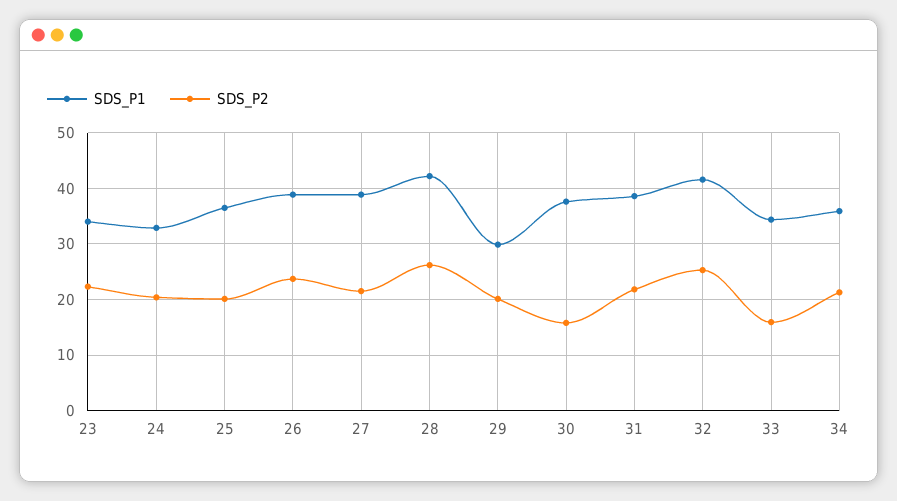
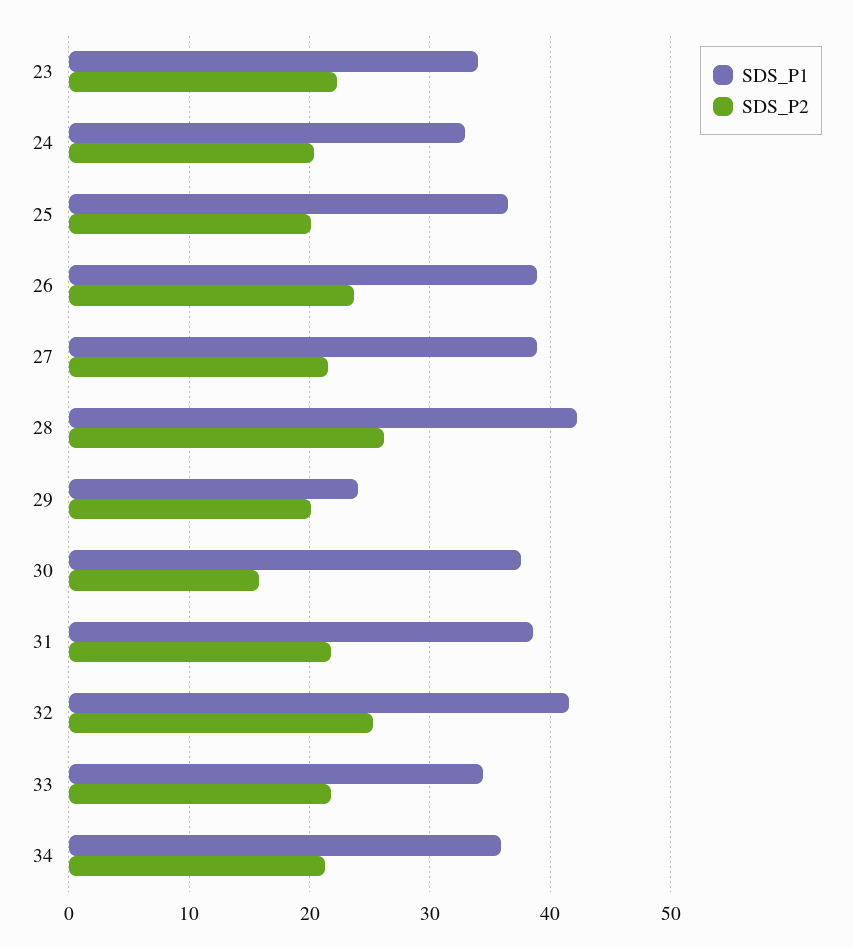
  {
    "SDS_P1": {
      "23": 34,
      "24": 33,
      "25": 37,
      "26": 39,
      "27": 39,
      "28": 42,
-     "29": 30,
+     "29": 24,
      "30": 38,
      "31": 39,
      "32": 42,
      "33": 34,
      "34": 36
    },
    "SDS_P2": {
      "23": 22,
      "24": 20,
      "25": 20,
      "26": 24,
      "27": 22,
      "28": 26,
      "29": 20,
      "30": 16,
      "31": 22,
      "32": 25,
-     "33": 16,
+     "33": 22,
      "34": 21
    }
  }

